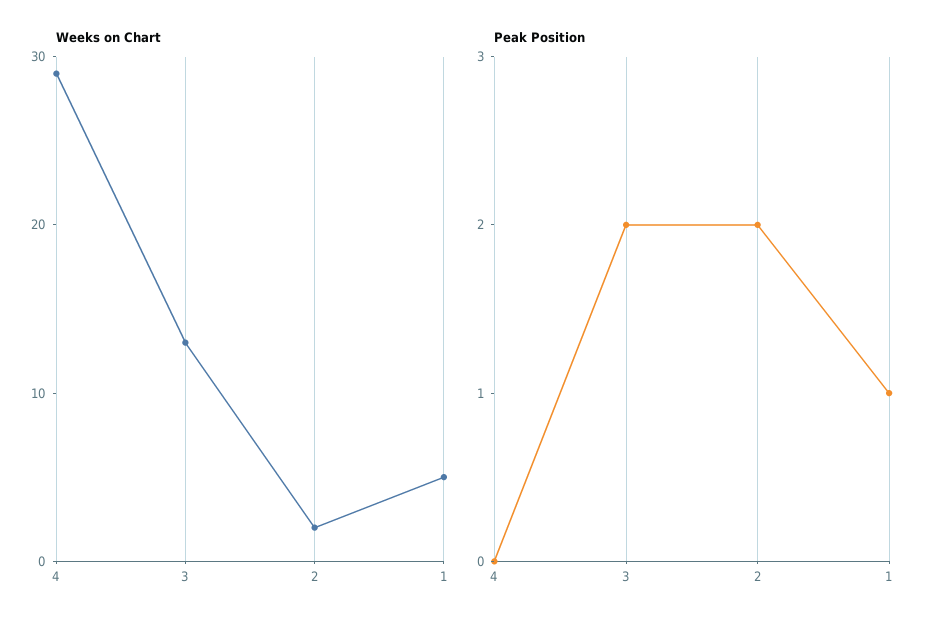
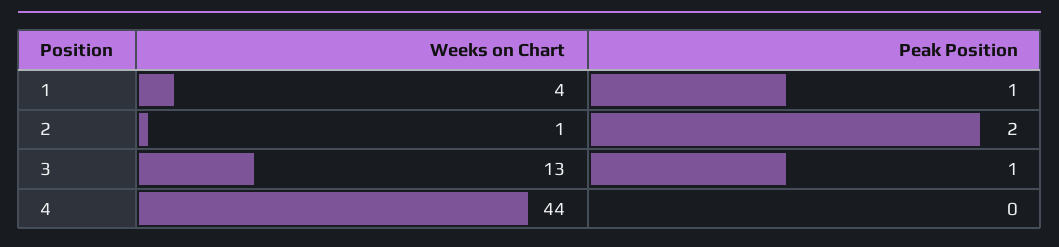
  {
    "Weeks on Chart": {
-     "4": 29,
+     "4": 44,
      "3": 13,
-     "2": 2,
+     "2": 1,
-     "1": 5
+     "1": 4
    },
    "Peak Position": {
      "4": 0,
-     "3": 2,
+     "3": 1,
      "2": 2,
      "1": 1
    }
  }

